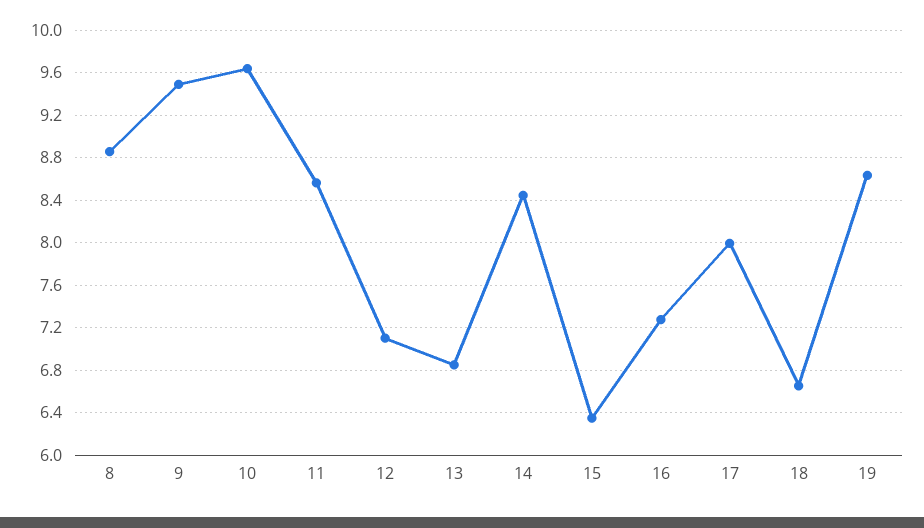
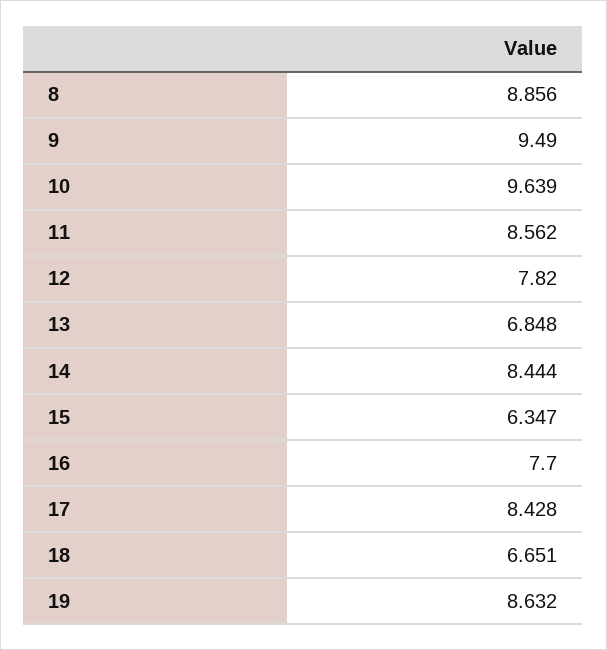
  {
    "8": 8.856,
    "9": 9.49,
    "10": 9.639,
    "11": 8.562,
-   "12": 7.1,
+   "12": 7.82,
    "13": 6.848,
    "14": 8.444,
    "15": 6.347,
-   "16": 7.3,
+   "16": 7.7,
-   "17": 8,
+   "17": 8.428,
    "18": 6.651,
    "19": 8.632
  }

